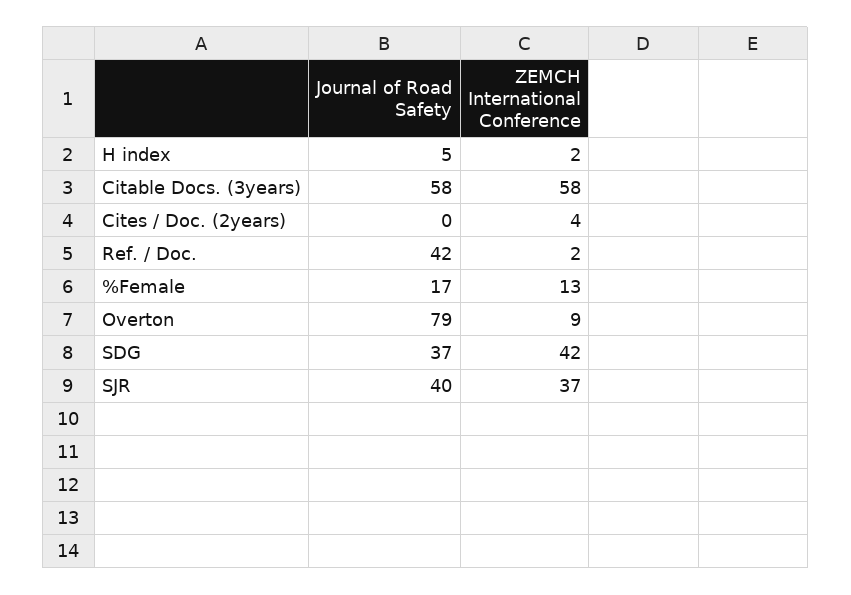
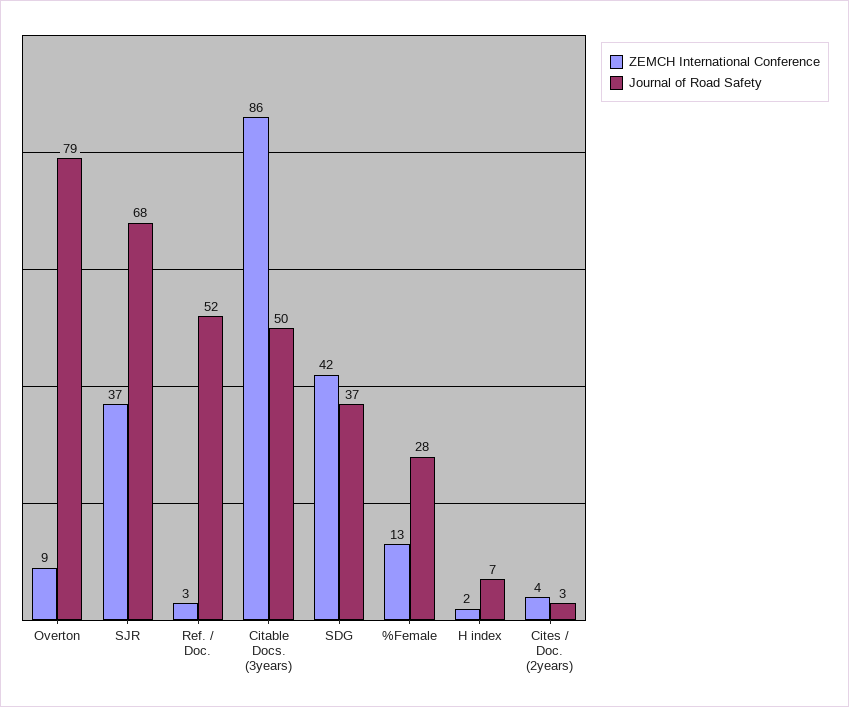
  {
    "Journal of Road Safety": {
-     "H index": 5,
+     "H index": 7,
-     "Citable Docs. (3years)": 58,
+     "Citable Docs. (3years)": 50,
-     "Cites / Doc. (2years)": 0,
+     "Cites / Doc. (2years)": 3,
-     "Ref. / Doc.": 42,
+     "Ref. / Doc.": 52,
-     "%Female": 17,
+     "%Female": 28,
      "Overton": 79,
      "SDG": 37,
-     "SJR": 40
+     "SJR": 68
    },
    "ZEMCH International Conference": {
      "H index": 2,
-     "Citable Docs. (3years)": 58,
+     "Citable Docs. (3years)": 86,
      "Cites / Doc. (2years)": 4,
-     "Ref. / Doc.": 2,
+     "Ref. / Doc.": 3,
      "%Female": 13,
      "Overton": 9,
      "SDG": 42,
      "SJR": 37
    }
  }

